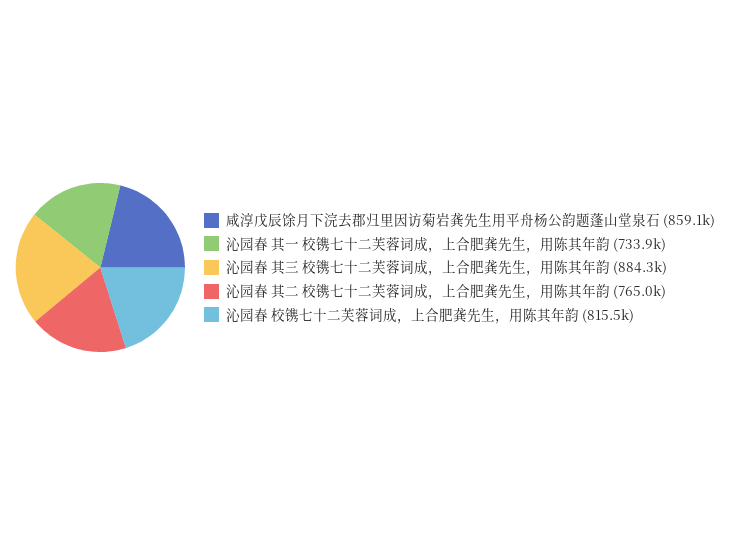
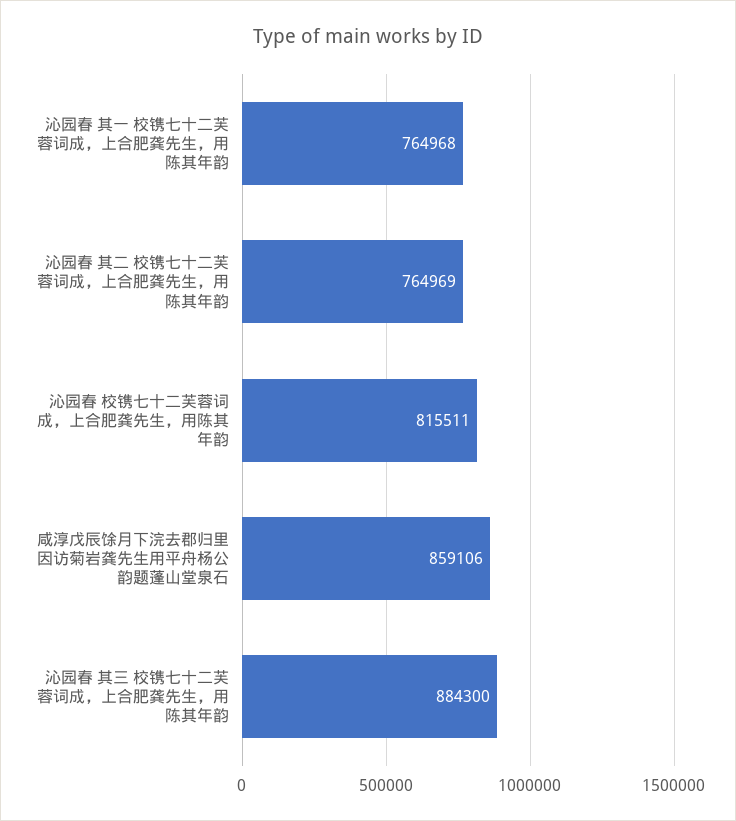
  {
    "咸淳戊辰馀月下浣去郡归里因访菊岩龚先生用平舟杨公韵题蓬山堂泉石": 859106,
-   "沁园春 其一 校镌七十二芙蓉词成，上合肥龚先生，用陈其年韵": 733900,
+   "沁园春 其一 校镌七十二芙蓉词成，上合肥龚先生，用陈其年韵": 764968,
    "沁园春 其三 校镌七十二芙蓉词成，上合肥龚先生，用陈其年韵": 884300,
    "沁园春 其二 校镌七十二芙蓉词成，上合肥龚先生，用陈其年韵": 764969,
    "沁园春 校镌七十二芙蓉词成，上合肥龚先生，用陈其年韵": 815511
  }

